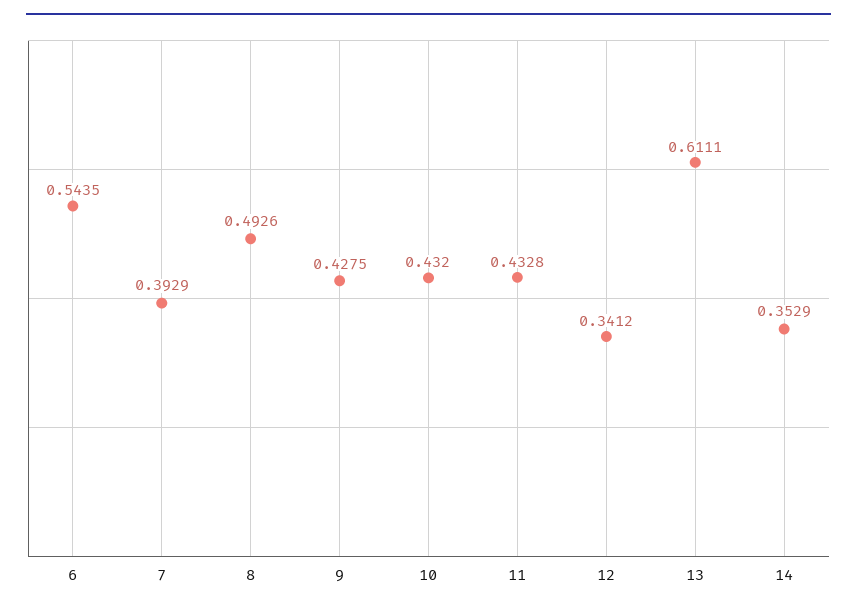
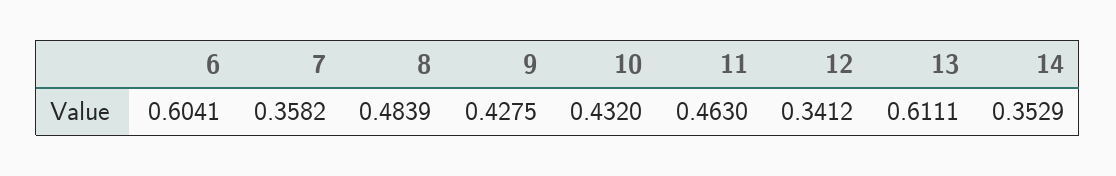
  {
-   "6": 0.5435,
+   "6": 0.6041,
-   "7": 0.3929,
+   "7": 0.3582,
-   "8": 0.4926,
+   "8": 0.4839,
    "9": 0.4275,
    "10": 0.432,
-   "11": 0.4328,
+   "11": 0.463,
    "12": 0.3412,
    "13": 0.6111,
    "14": 0.3529
  }

